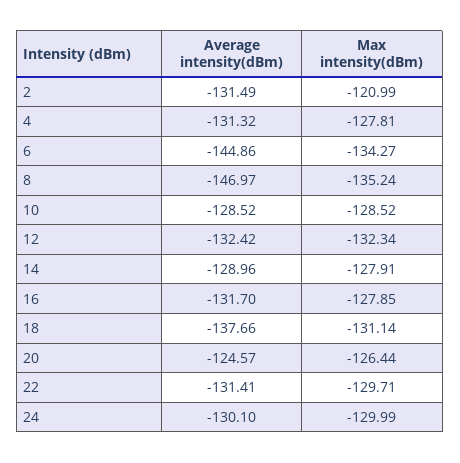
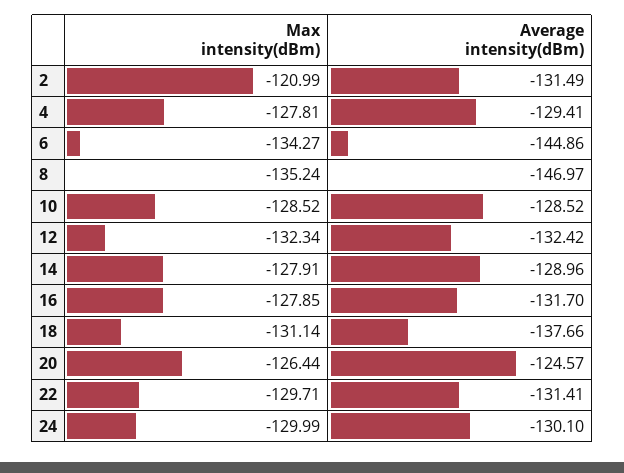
  {
    "Average intensity(dBm)": {
      "2": -131.49,
-     "4": -131.32,
+     "4": -129.41,
      "6": -144.86,
      "8": -146.97,
      "10": -128.52,
      "12": -132.42,
      "14": -128.96,
      "16": -131.7,
      "18": -137.66,
      "20": -124.57,
      "22": -131.41,
      "24": -130.1
    },
    "Max intensity(dBm)": {
      "2": -120.99,
      "4": -127.81,
      "6": -134.27,
      "8": -135.24,
      "10": -128.52,
      "12": -132.34,
      "14": -127.91,
      "16": -127.85,
      "18": -131.14,
      "20": -126.44,
      "22": -129.71,
      "24": -129.99
    }
  }

